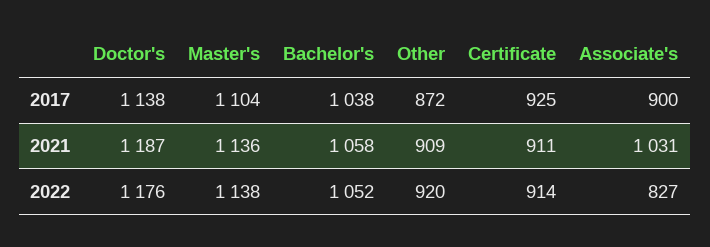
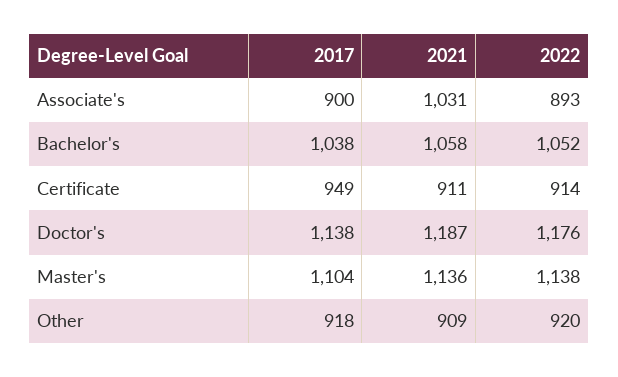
  {
    "Doctor's": {
      "2017": 1138,
      "2021": 1187,
      "2022": 1176
    },
    "Master's": {
      "2017": 1104,
      "2021": 1136,
      "2022": 1138
    },
    "Bachelor's": {
      "2017": 1038,
      "2021": 1058,
      "2022": 1052
    },
    "Other": {
-     "2017": 872,
+     "2017": 918,
      "2021": 909,
      "2022": 920
    },
    "Certificate": {
-     "2017": 925,
+     "2017": 949,
      "2021": 911,
      "2022": 914
    },
    "Associate's": {
      "2017": 900,
      "2021": 1031,
-     "2022": 827
+     "2022": 893
    }
  }

